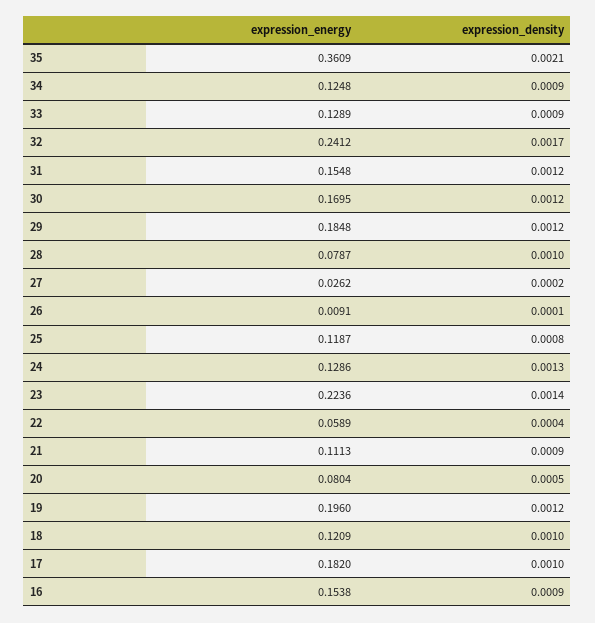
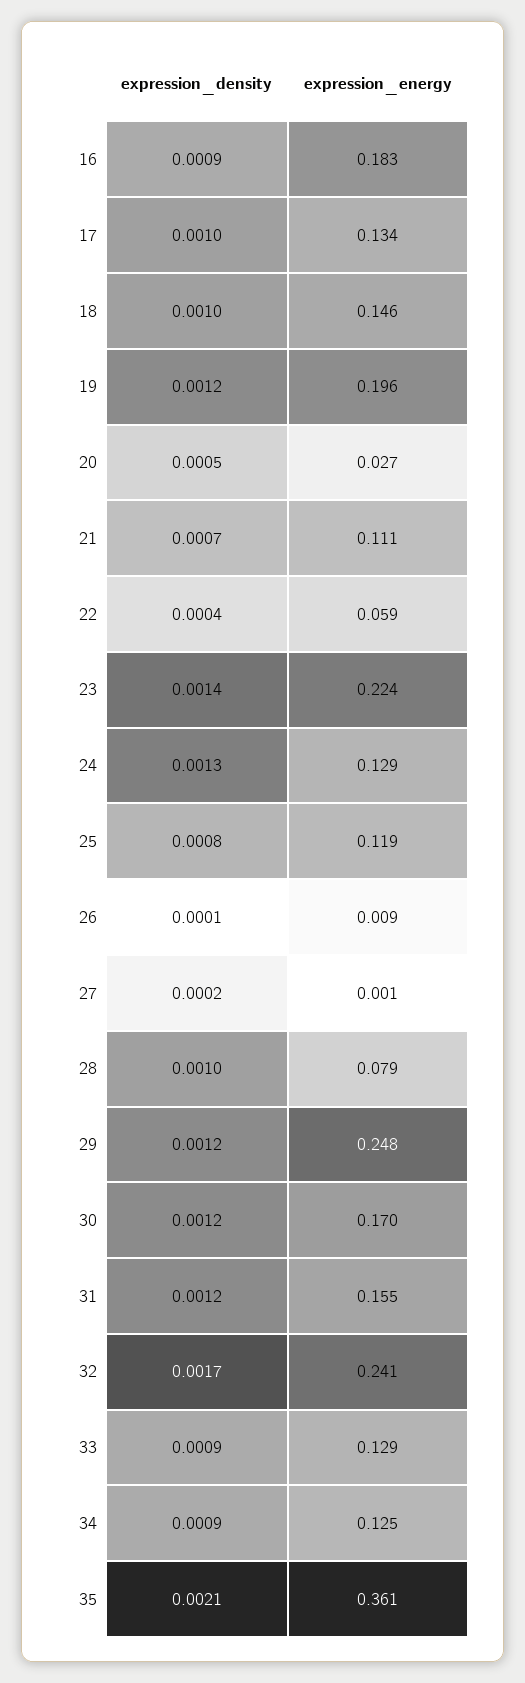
  {
    "expression_energy": {
      "35": 0.3609,
      "34": 0.1248,
      "33": 0.1289,
      "32": 0.2412,
      "31": 0.1548,
      "30": 0.1695,
-     "29": 0.1848,
+     "29": 0.248,
      "28": 0.0787,
-     "27": 0.0262,
+     "27": 0.001,
      "26": 0.0091,
      "25": 0.1187,
      "24": 0.1286,
      "23": 0.2236,
      "22": 0.0589,
      "21": 0.1113,
-     "20": 0.0804,
+     "20": 0.027,
      "19": 0.196,
-     "18": 0.1209,
+     "18": 0.146,
-     "17": 0.182,
+     "17": 0.134,
-     "16": 0.1538
+     "16": 0.183
    },
    "expression_density": {
      "35": 0.0021,
      "34": 0.0009,
      "33": 0.0009,
      "32": 0.0017,
      "31": 0.0012,
      "30": 0.0012,
      "29": 0.0012,
      "28": 0.001,
      "27": 0.0002,
      "26": 0.0001,
      "25": 0.0008,
      "24": 0.0013,
      "23": 0.0014,
      "22": 0.0004,
-     "21": 0.0009,
+     "21": 0.0007,
      "20": 0.0005,
      "19": 0.0012,
      "18": 0.001,
      "17": 0.001,
      "16": 0.0009
    }
  }

